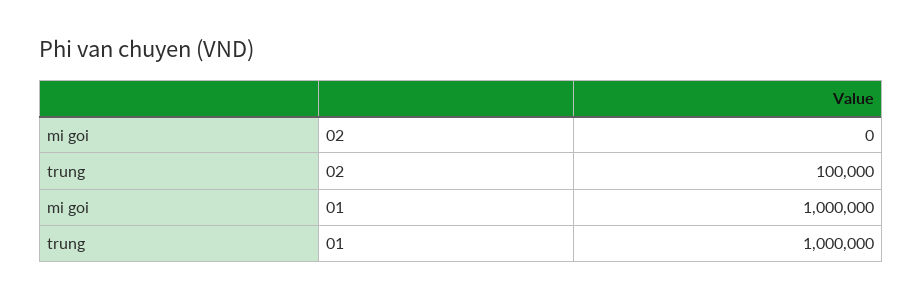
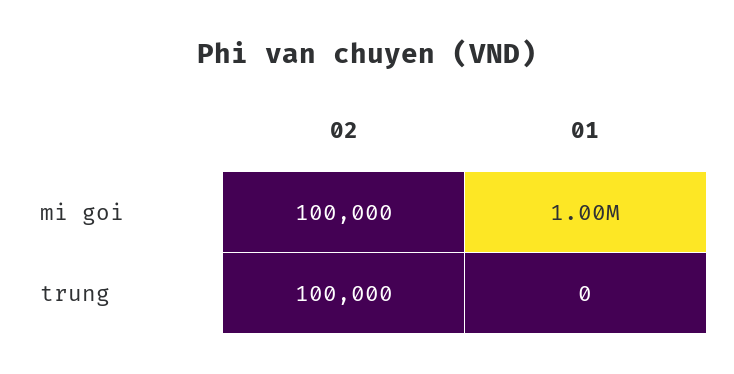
  {
    "mi goi": {
-     "02": 0,
+     "02": 100000,
      "01": 1000000
    },
    "trung": {
      "02": 100000,
-     "01": 1000000
+     "01": 0
    }
  }

